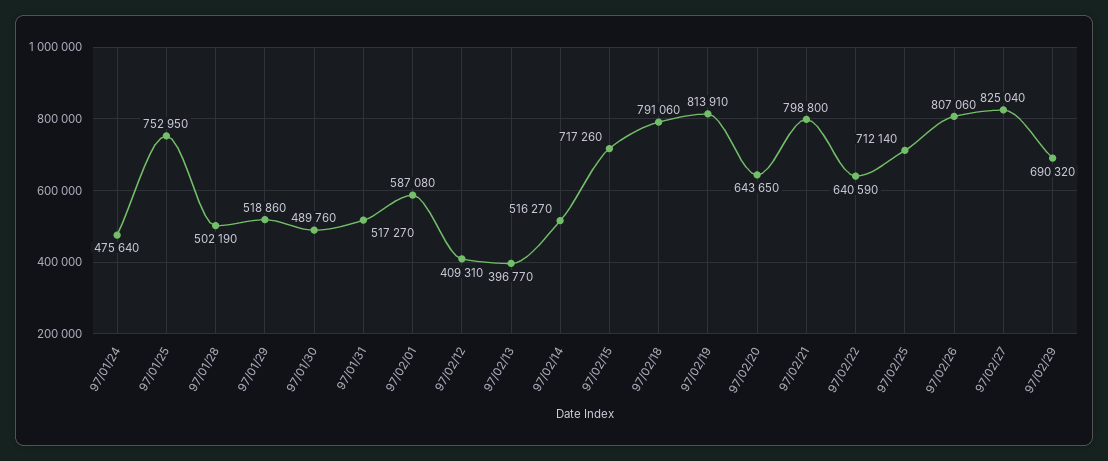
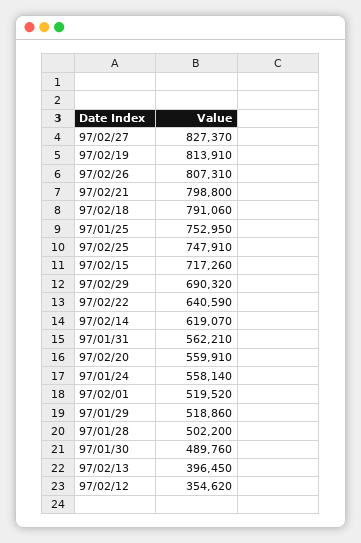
  {
-   "97/01/24": 475640,
+   "97/01/24": 558140,
    "97/01/25": 752950,
-   "97/01/28": 502190,
+   "97/01/28": 502200,
    "97/01/29": 518860,
    "97/01/30": 489760,
-   "97/01/31": 517270,
+   "97/01/31": 562210,
-   "97/02/01": 587080,
+   "97/02/01": 519520,
-   "97/02/12": 409310,
+   "97/02/12": 354620,
-   "97/02/13": 396770,
+   "97/02/13": 396450,
-   "97/02/14": 516270,
+   "97/02/14": 619070,
    "97/02/15": 717260,
    "97/02/18": 791060,
    "97/02/19": 813910,
-   "97/02/20": 643650,
+   "97/02/20": 559910,
    "97/02/21": 798800,
    "97/02/22": 640590,
-   "97/02/25": 712140,
+   "97/02/25": 747910,
-   "97/02/26": 807060,
+   "97/02/26": 807310,
-   "97/02/27": 825040,
+   "97/02/27": 827370,
    "97/02/29": 690320
  }

